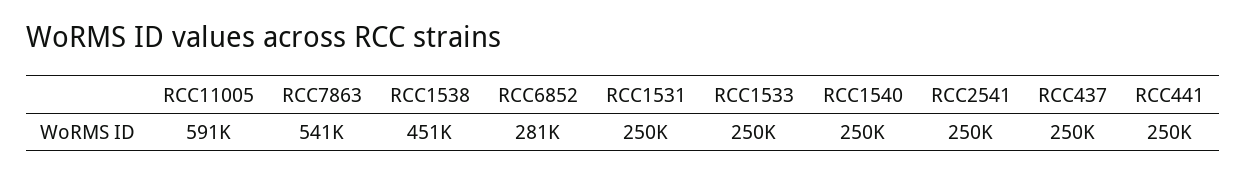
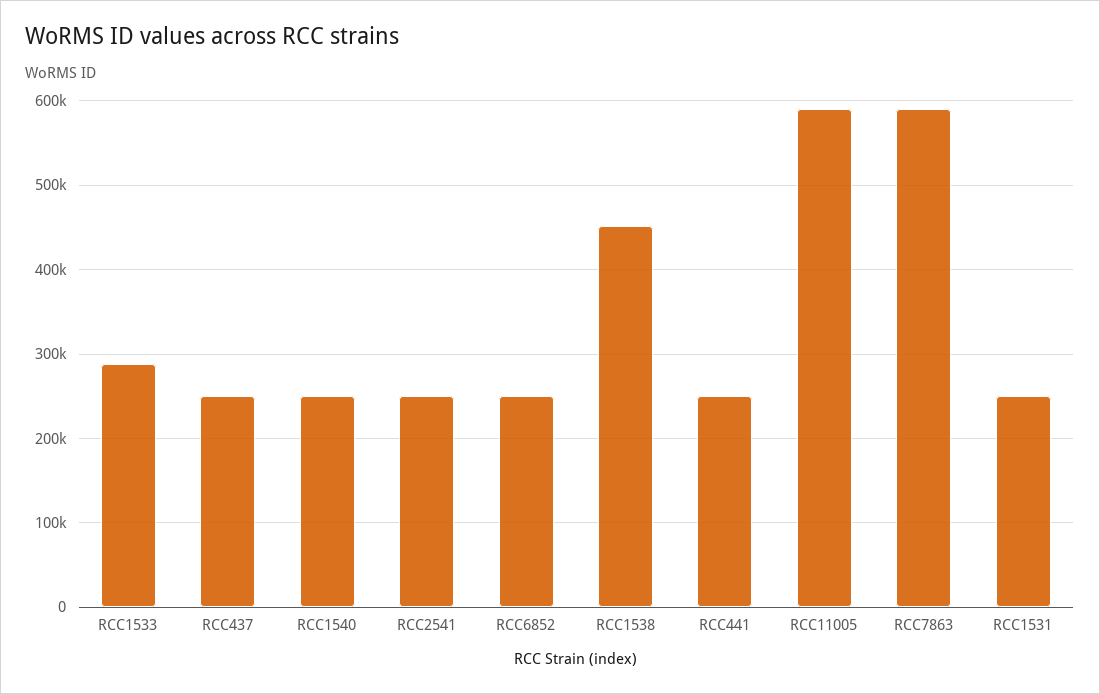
  {
    "RCC11005": 591000,
-   "RCC7863": 541000,
+   "RCC7863": 590000,
    "RCC1538": 451000,
-   "RCC6852": 281000,
+   "RCC6852": 250000,
    "RCC1531": 250000,
-   "RCC1533": 250000,
+   "RCC1533": 290000,
    "RCC1540": 250000,
    "RCC2541": 250000,
    "RCC437": 250000,
    "RCC441": 250000
  }

